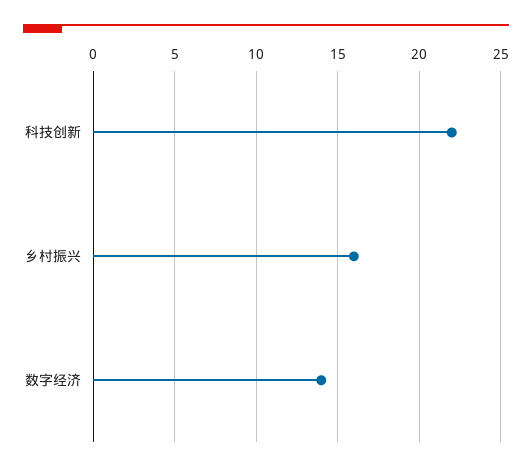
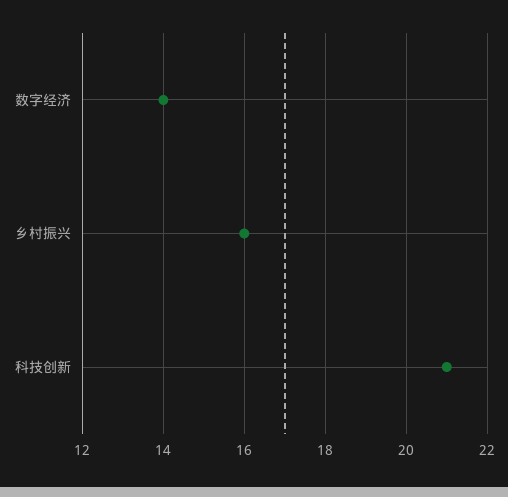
  {
-   "科技创新": 22,
+   "科技创新": 21,
    "乡村振兴": 16,
    "数字经济": 14
  }

